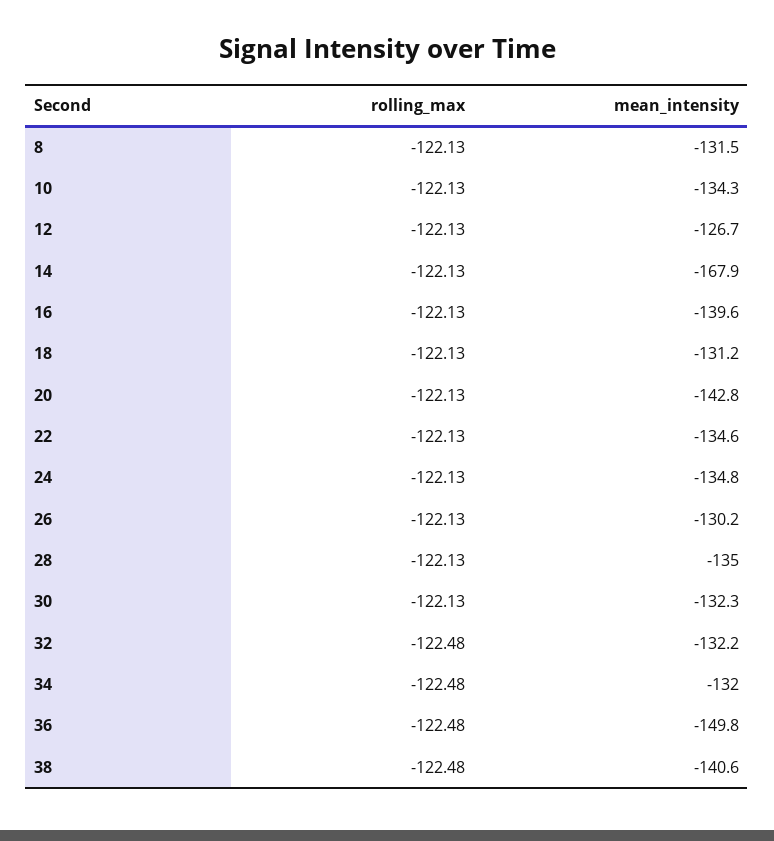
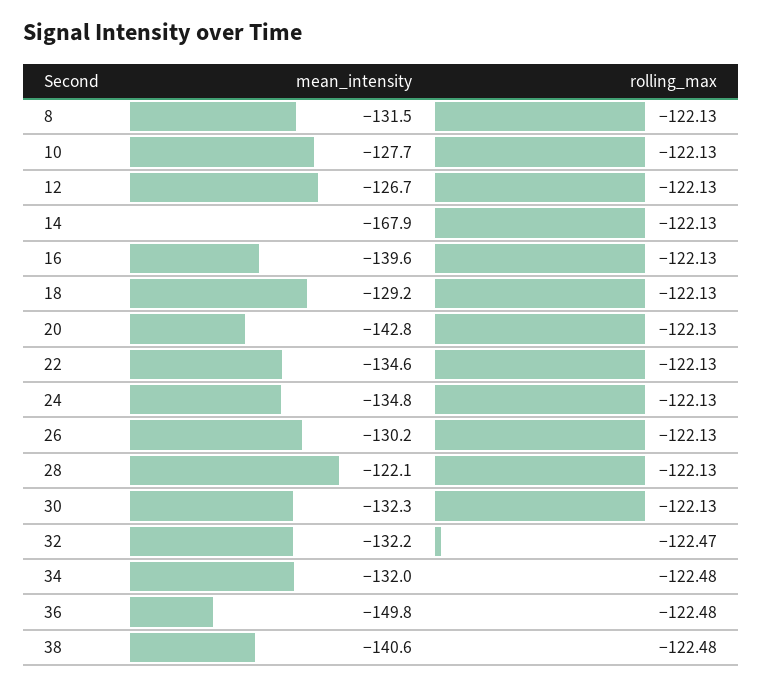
  {
    "rolling_max": {
      "8": -122.13,
      "10": -122.13,
      "12": -122.13,
      "14": -122.13,
      "16": -122.13,
      "18": -122.13,
      "20": -122.13,
      "22": -122.13,
      "24": -122.13,
      "26": -122.13,
      "28": -122.13,
      "30": -122.13,
-     "32": -122.48,
+     "32": -122.47,
      "34": -122.48,
      "36": -122.48,
      "38": -122.48
    },
    "mean_intensity": {
      "8": -131.5,
-     "10": -134.3,
+     "10": -127.7,
      "12": -126.7,
      "14": -167.9,
      "16": -139.6,
-     "18": -131.2,
+     "18": -129.2,
      "20": -142.8,
      "22": -134.6,
      "24": -134.8,
      "26": -130.2,
-     "28": -135,
+     "28": -122.1,
      "30": -132.3,
      "32": -132.2,
      "34": -132,
      "36": -149.8,
      "38": -140.6
    }
  }

